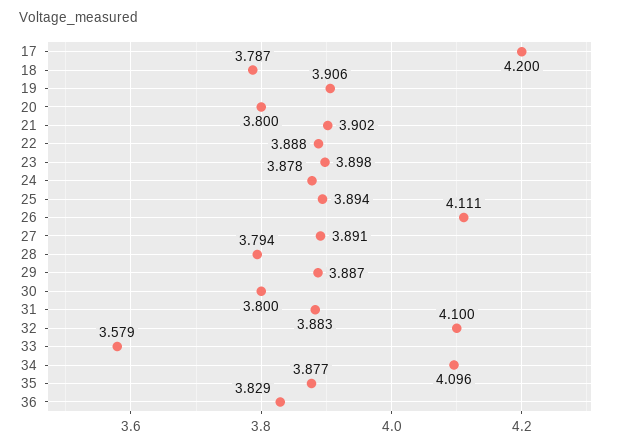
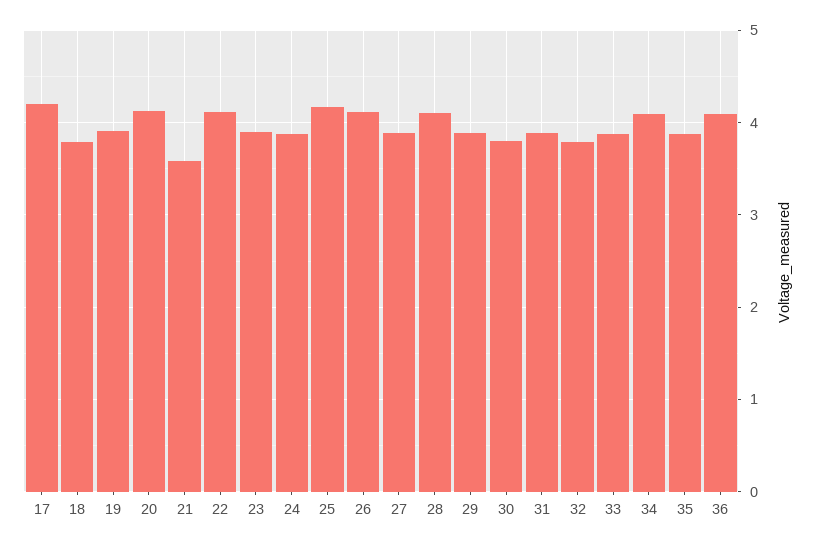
  {
    "17": 4.2,
    "18": 3.787,
    "19": 3.906,
-   "20": 3.8,
+   "20": 4.1,
-   "21": 3.902,
+   "21": 3.6,
-   "22": 3.888,
+   "22": 4.1,
    "23": 3.898,
    "24": 3.878,
-   "25": 3.894,
+   "25": 4.2,
    "26": 4.111,
    "27": 3.891,
-   "28": 3.794,
+   "28": 4.1,
    "29": 3.887,
    "30": 3.8,
    "31": 3.883,
-   "32": 4.1,
+   "32": 3.8,
-   "33": 3.579,
+   "33": 3.9,
    "34": 4.096,
    "35": 3.877,
-   "36": 3.829
+   "36": 4.1
  }

